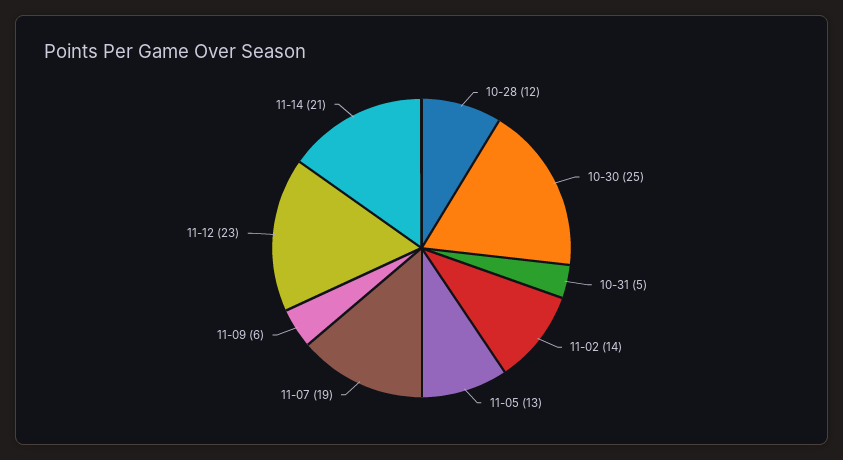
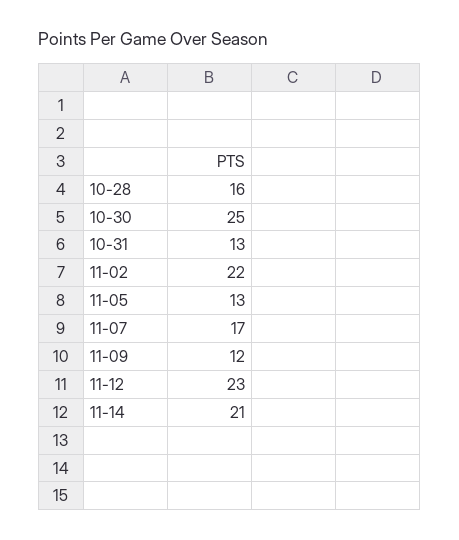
  {
-   "10-28": 12,
+   "10-28": 16,
    "10-30": 25,
-   "10-31": 5,
+   "10-31": 13,
-   "11-02": 14,
+   "11-02": 22,
    "11-05": 13,
-   "11-07": 19,
+   "11-07": 17,
-   "11-09": 6,
+   "11-09": 12,
    "11-12": 23,
    "11-14": 21
  }

